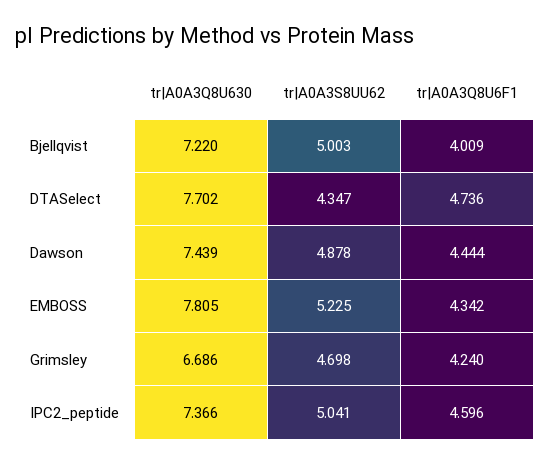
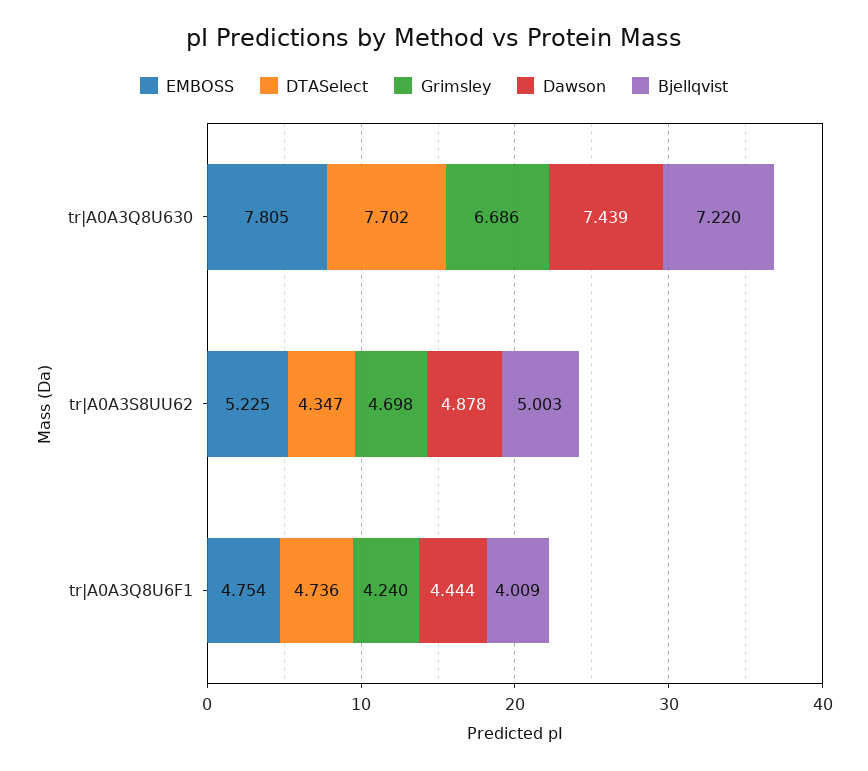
  {
    "Bjellqvist": {
      "tr|A0A3Q8U630": 7.22,
      "tr|A0A3S8UU62": 5.003,
      "tr|A0A3Q8U6F1": 4.009
    },
    "DTASelect": {
      "tr|A0A3Q8U630": 7.702,
      "tr|A0A3S8UU62": 4.347,
      "tr|A0A3Q8U6F1": 4.736
    },
    "Dawson": {
      "tr|A0A3Q8U630": 7.439,
      "tr|A0A3S8UU62": 4.878,
      "tr|A0A3Q8U6F1": 4.444
    },
    "EMBOSS": {
      "tr|A0A3Q8U630": 7.805,
      "tr|A0A3S8UU62": 5.225,
-     "tr|A0A3Q8U6F1": 4.342
+     "tr|A0A3Q8U6F1": 4.754
    },
    "Grimsley": {
      "tr|A0A3Q8U630": 6.686,
      "tr|A0A3S8UU62": 4.698,
      "tr|A0A3Q8U6F1": 4.24
-   },
+   }
-   "IPC2_peptide": {
-     "tr|A0A3Q8U630": 7.366,
-     "tr|A0A3S8UU62": 5.041,
-     "tr|A0A3Q8U6F1": 4.596
-   }
  }

